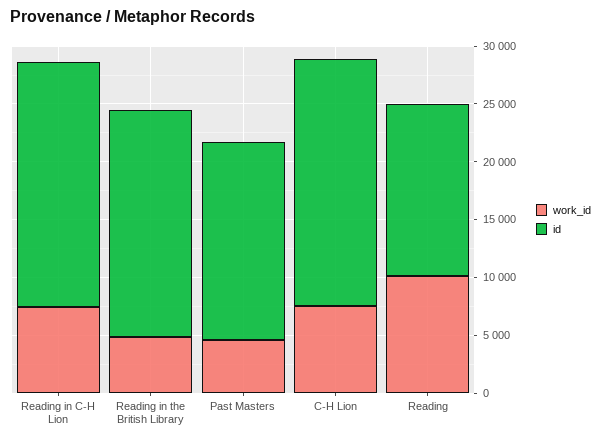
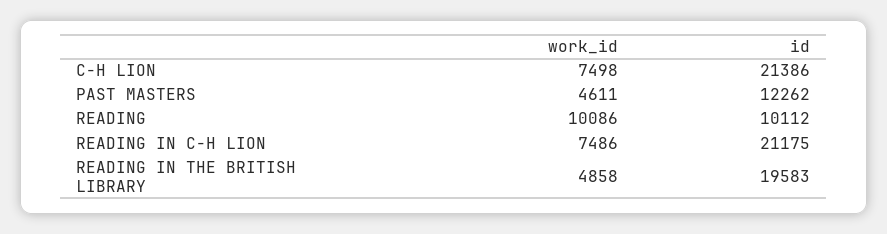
  {
    "work_id": {
      "Reading in C-H Lion": 7486,
      "Reading in the British Library": 4858,
      "Past Masters": 4611,
      "C-H Lion": 7498,
      "Reading": 10086
    },
    "id": {
      "Reading in C-H Lion": 21175,
      "Reading in the British Library": 19583,
-     "Past Masters": 17000,
+     "Past Masters": 12262,
      "C-H Lion": 21386,
-     "Reading": 15000
+     "Reading": 10112
    }
  }

